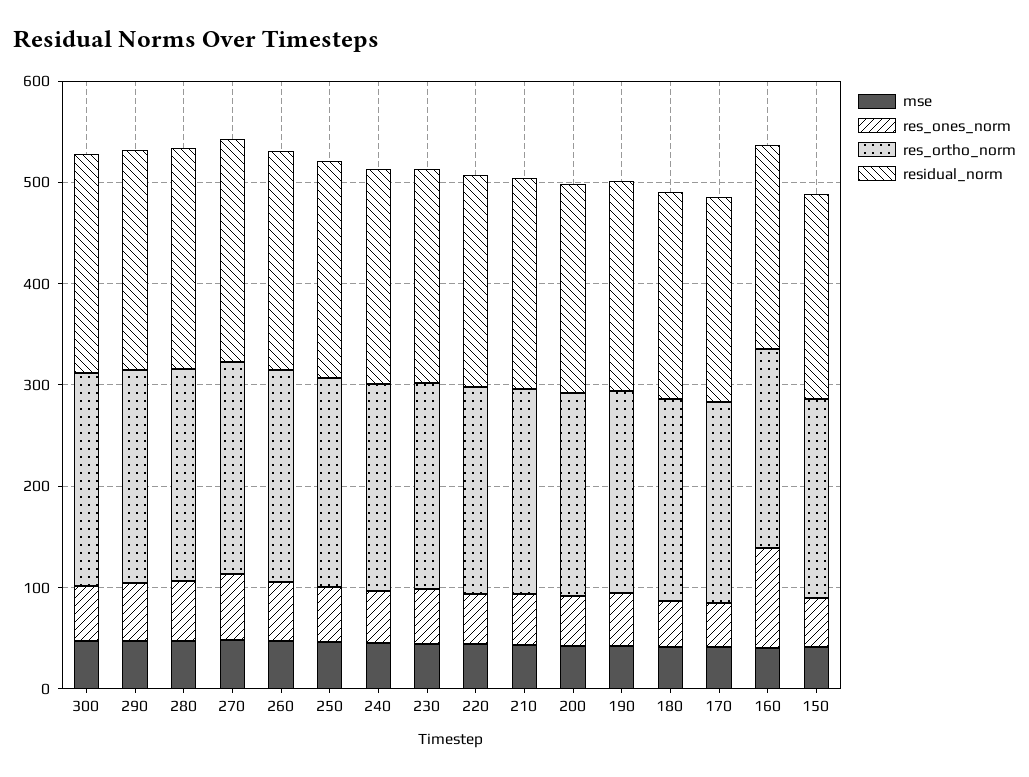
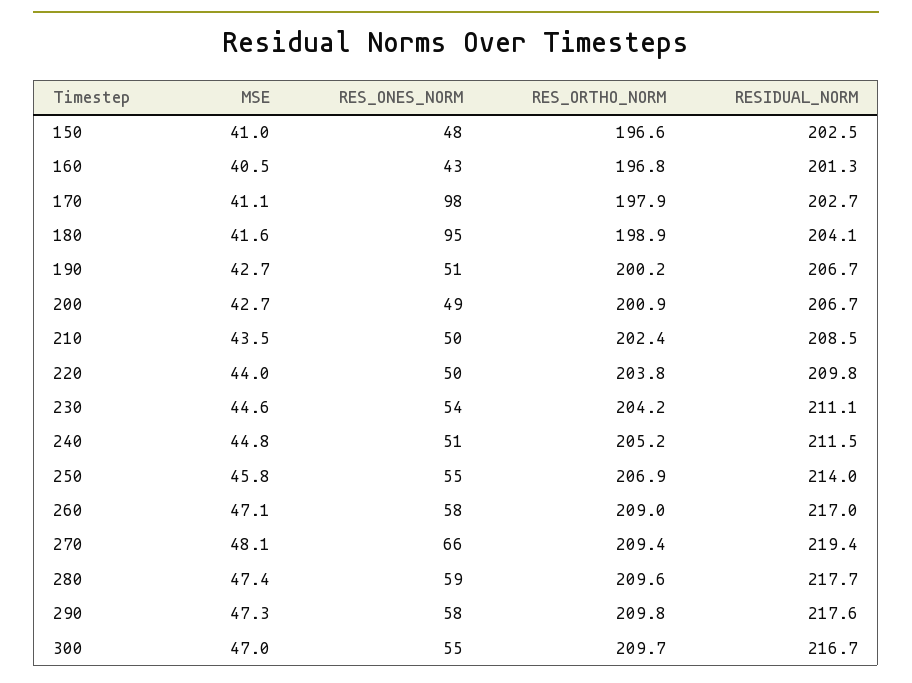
  {
    "mse": {
      "300": 47,
      "290": 47.3,
      "280": 47.4,
      "270": 48.1,
      "260": 47.1,
      "250": 45.8,
      "240": 44.8,
      "230": 44.6,
      "220": 44,
      "210": 43.5,
      "200": 42.7,
      "190": 42.7,
      "180": 41.6,
      "170": 41.1,
      "160": 40.5,
      "150": 41
    },
    "res_ones_norm": {
      "300": 55,
      "290": 58,
      "280": 59,
      "270": 66,
      "260": 58,
      "250": 55,
      "240": 51,
      "230": 54,
      "220": 50,
      "210": 50,
      "200": 49,
      "190": 51,
-     "180": 40,
+     "180": 95,
-     "170": 40,
+     "170": 98,
-     "160": 100,
+     "160": 43,
      "150": 48
    },
    "res_ortho_norm": {
      "300": 209.7,
      "290": 209.8,
      "280": 209.6,
      "270": 209.4,
      "260": 209,
      "250": 206.9,
      "240": 205.2,
      "230": 204.2,
      "220": 203.8,
      "210": 202.4,
      "200": 200.9,
      "190": 200.2,
      "180": 198.9,
      "170": 197.9,
      "160": 196.8,
      "150": 196.6
    },
    "residual_norm": {
      "300": 216.7,
      "290": 217.6,
      "280": 217.7,
      "270": 219.4,
      "260": 217,
      "250": 214,
      "240": 211.5,
      "230": 211.1,
      "220": 209.8,
      "210": 208.5,
      "200": 206.7,
      "190": 206.7,
      "180": 204.1,
      "170": 202.7,
      "160": 201.3,
      "150": 202.5
    }
  }

